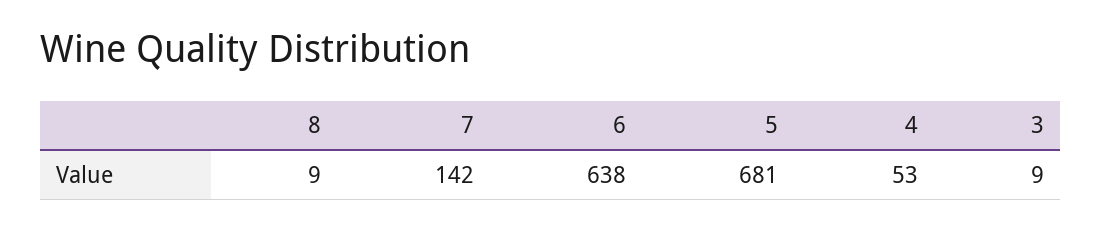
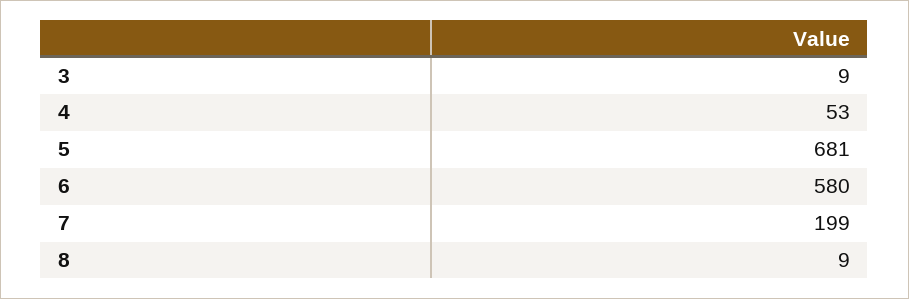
  {
    "8": 9,
-   "7": 142,
+   "7": 199,
-   "6": 638,
+   "6": 580,
    "5": 681,
    "4": 53,
    "3": 9
  }

